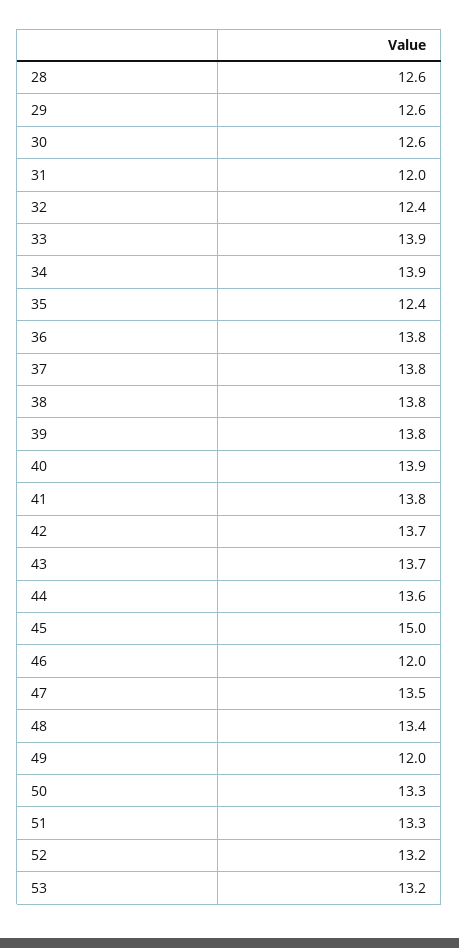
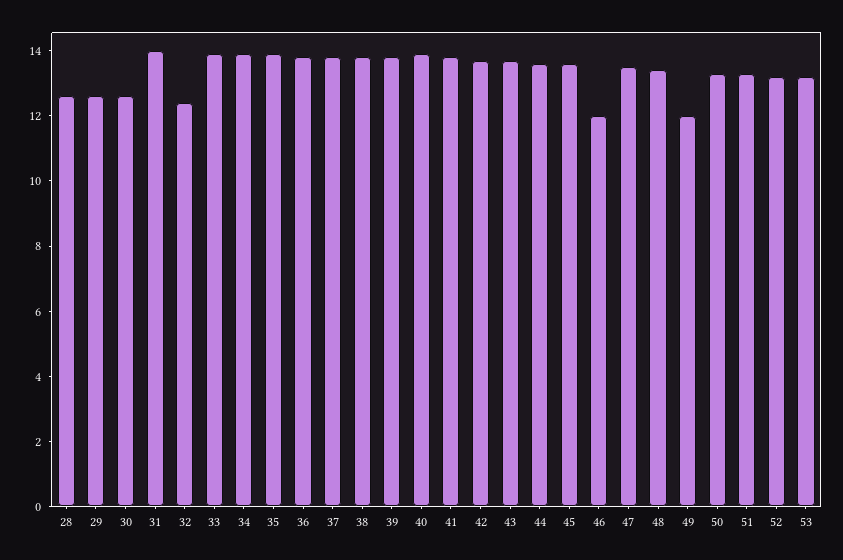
  {
    "28": 12.6,
    "29": 12.6,
    "30": 12.6,
-   "31": 12,
+   "31": 14,
    "32": 12.4,
    "33": 13.9,
    "34": 13.9,
-   "35": 12.4,
+   "35": 14,
    "36": 13.8,
    "37": 13.8,
    "38": 13.8,
    "39": 13.8,
    "40": 13.9,
    "41": 13.8,
    "42": 13.7,
    "43": 13.7,
    "44": 13.6,
-   "45": 15,
+   "45": 13.5,
    "46": 12,
    "47": 13.5,
    "48": 13.4,
    "49": 12,
    "50": 13.3,
    "51": 13.3,
    "52": 13.2,
    "53": 13.2
  }

